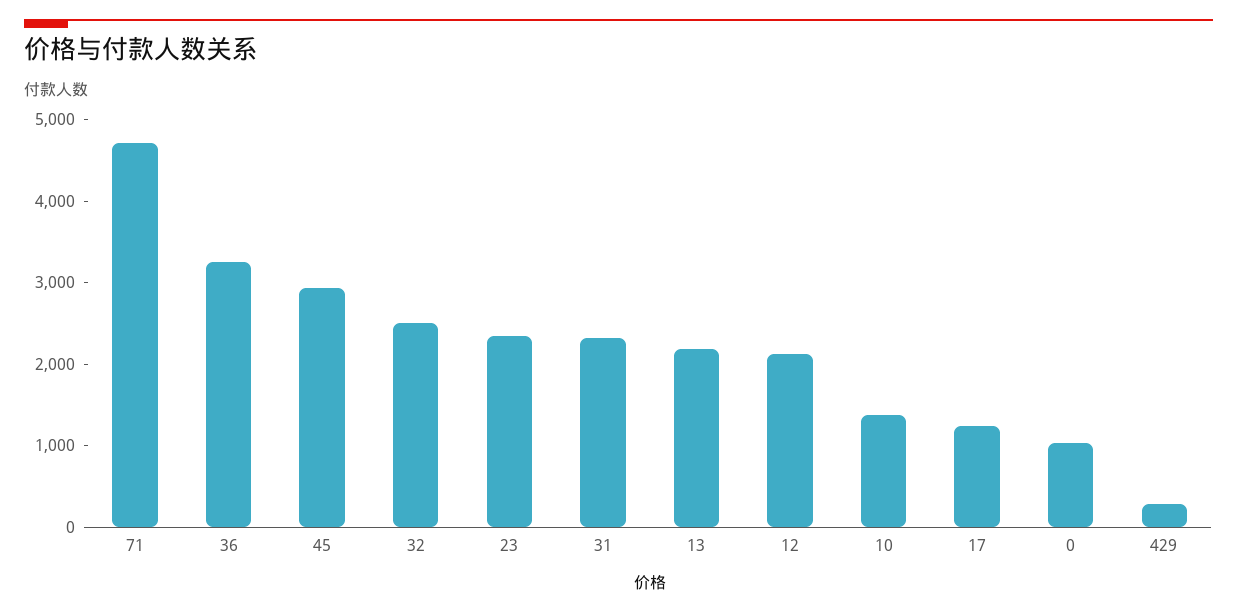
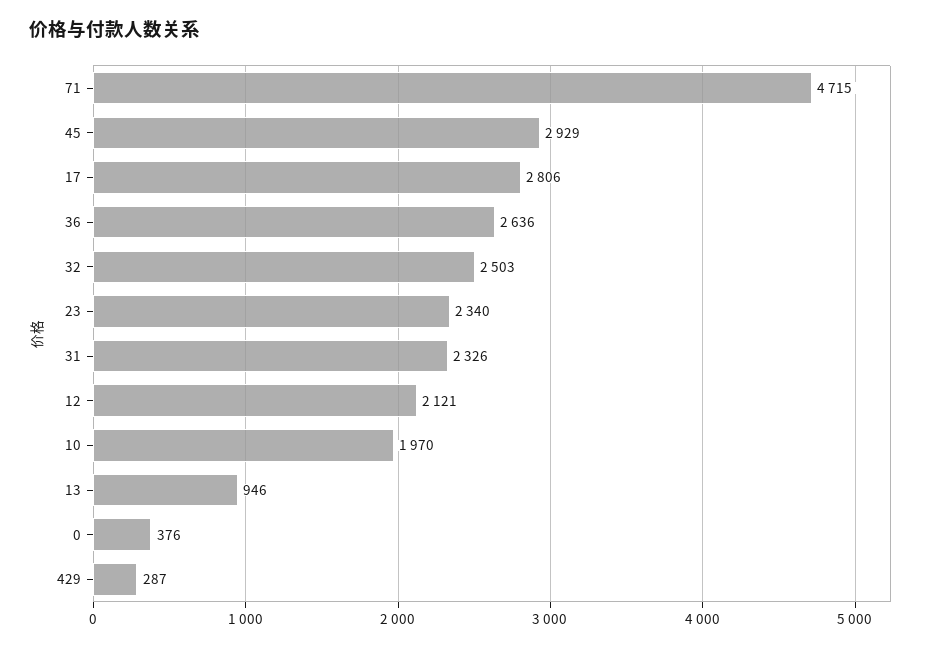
  {
    "71": 4715,
-   "36": 3200,
+   "36": 2636,
    "45": 2929,
    "32": 2503,
    "23": 2340,
    "31": 2326,
-   "13": 2200,
+   "13": 946,
    "12": 2121,
-   "10": 1400,
+   "10": 1970,
-   "17": 1200,
+   "17": 2806,
-   "0": 1000,
+   "0": 376,
    "429": 287
  }

